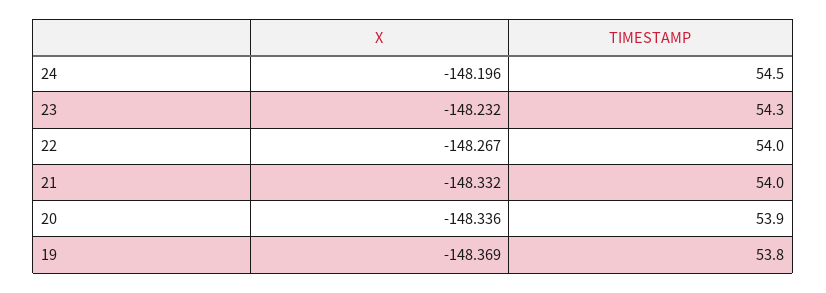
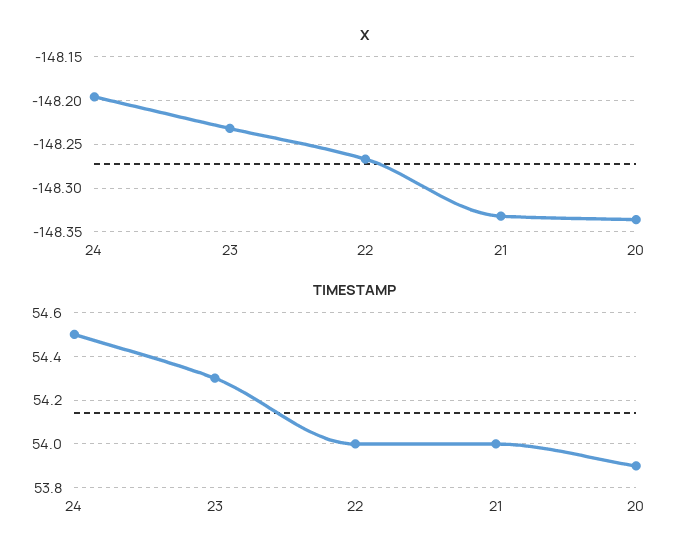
  {
    "X": {
      "24": -148.196,
      "23": -148.232,
      "22": -148.267,
      "21": -148.332,
-     "20": -148.336,
+     "20": -148.336
-     "19": -148.369
    },
    "TIMESTAMP": {
      "24": 54.5,
      "23": 54.3,
      "22": 54,
      "21": 54,
-     "20": 53.9,
+     "20": 53.9
-     "19": 53.8
    }
  }

